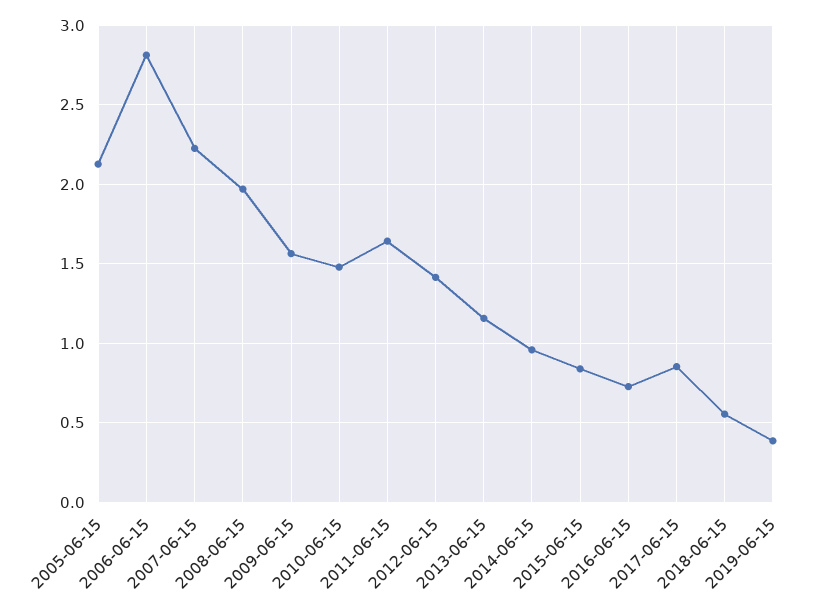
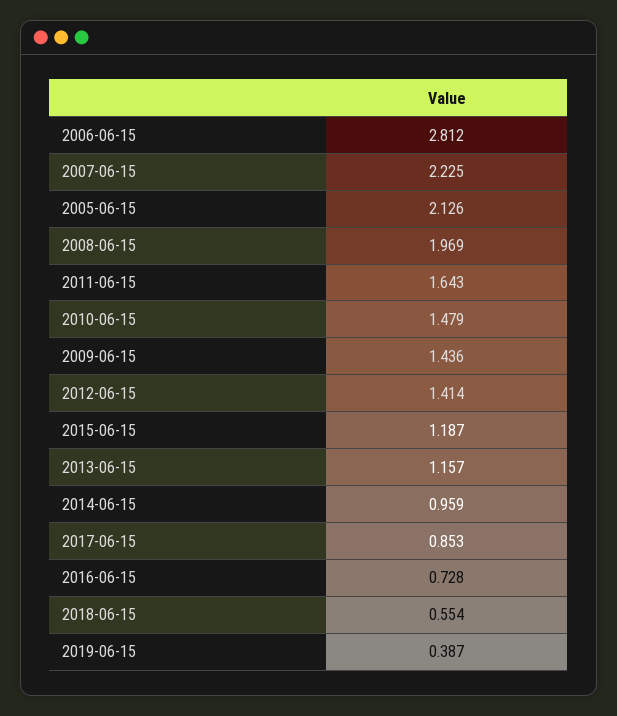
  {
    "2005-06-15": 2.126,
    "2006-06-15": 2.812,
    "2007-06-15": 2.225,
    "2008-06-15": 1.969,
-   "2009-06-15": 1.55,
+   "2009-06-15": 1.436,
    "2010-06-15": 1.479,
    "2011-06-15": 1.643,
    "2012-06-15": 1.414,
    "2013-06-15": 1.157,
    "2014-06-15": 0.959,
-   "2015-06-15": 0.85,
+   "2015-06-15": 1.187,
    "2016-06-15": 0.728,
    "2017-06-15": 0.853,
    "2018-06-15": 0.554,
    "2019-06-15": 0.387
  }

